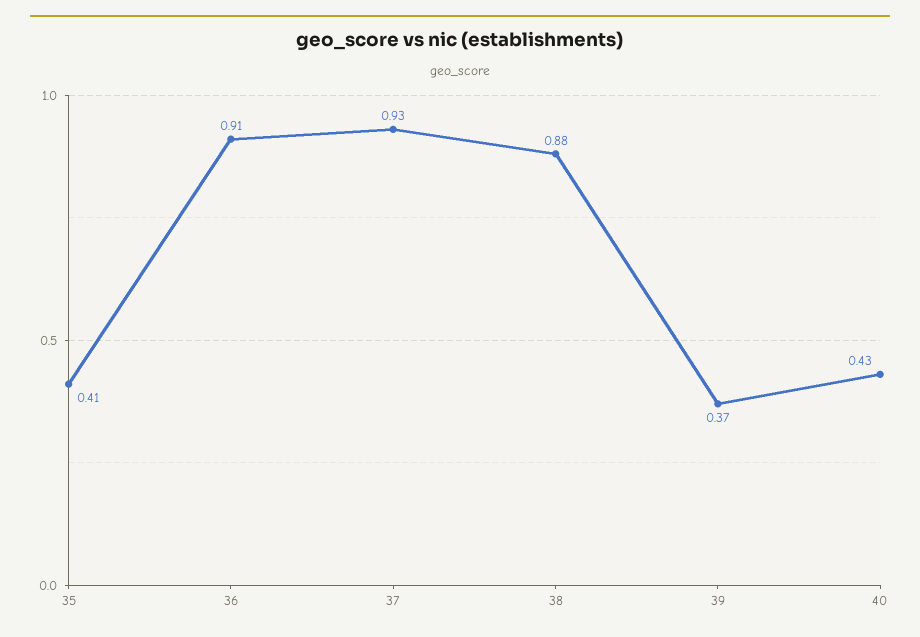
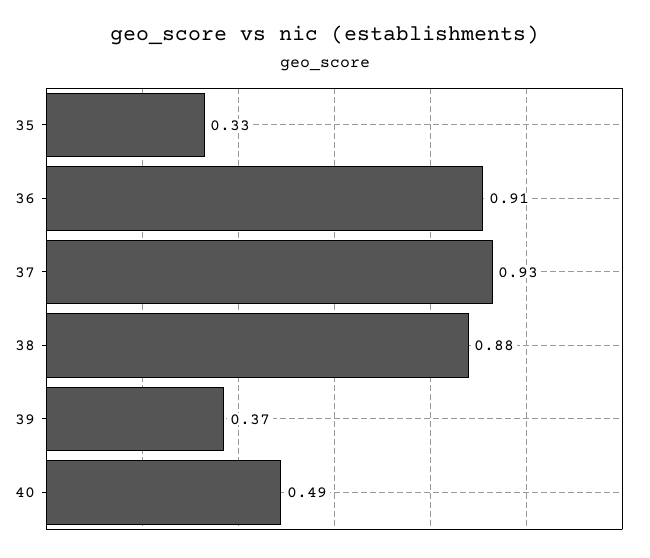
  {
-   "35": 0.41,
+   "35": 0.33,
    "36": 0.91,
    "37": 0.93,
    "38": 0.88,
    "39": 0.37,
-   "40": 0.43
+   "40": 0.49
  }

